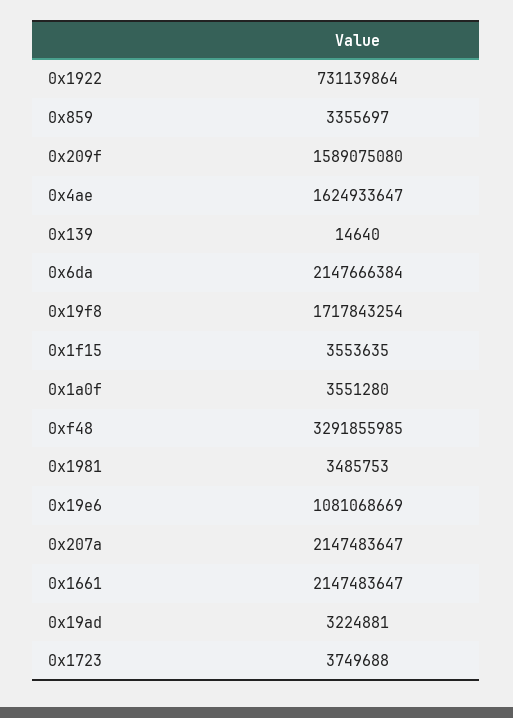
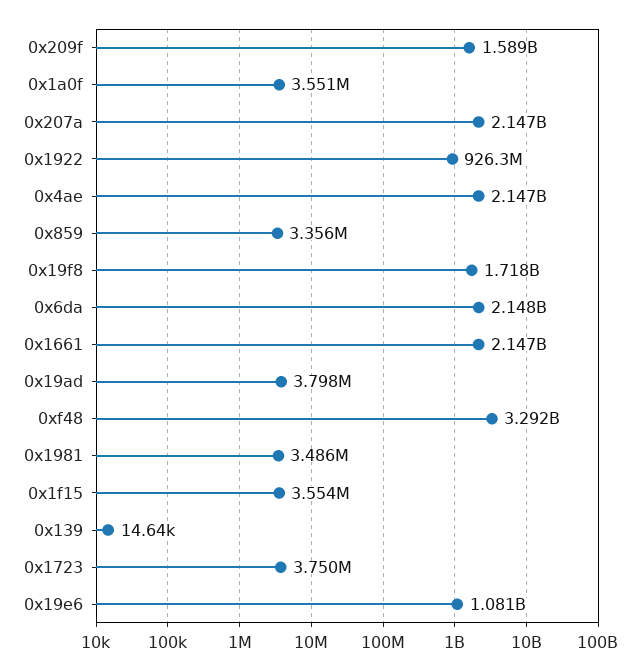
  {
-   "0x1922": 731139864,
+   "0x1922": 926300000,
    "0x859": 3355697,
    "0x209f": 1589075080,
-   "0x4ae": 1624933647,
+   "0x4ae": 2147000000,
    "0x139": 14640,
    "0x6da": 2147666384,
    "0x19f8": 1717843254,
    "0x1f15": 3553635,
    "0x1a0f": 3551280,
    "0xf48": 3291855985,
    "0x1981": 3485753,
    "0x19e6": 1081068669,
    "0x207a": 2147483647,
    "0x1661": 2147483647,
-   "0x19ad": 3224881,
+   "0x19ad": 3798000,
    "0x1723": 3749688
  }

